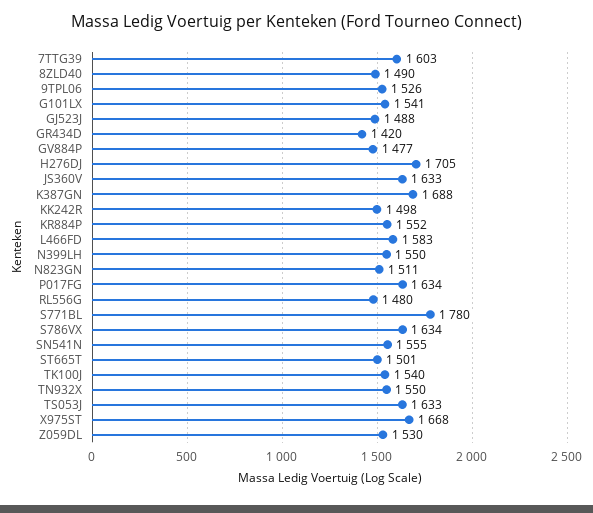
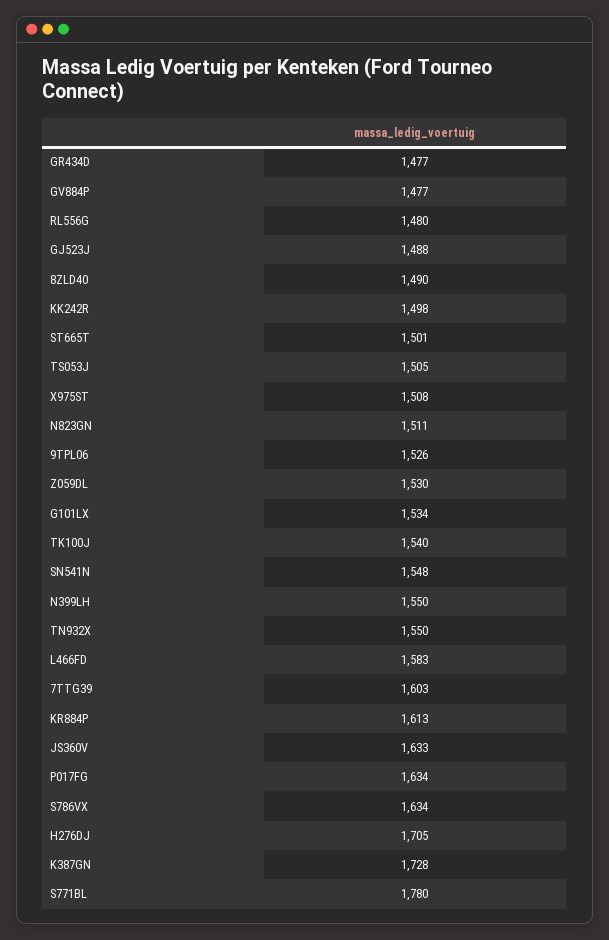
  {
    "7TTG39": 1603,
    "8ZLD40": 1490,
    "9TPL06": 1526,
-   "G101LX": 1541,
+   "G101LX": 1534,
    "GJ523J": 1488,
-   "GR434D": 1420,
+   "GR434D": 1477,
    "GV884P": 1477,
    "H276DJ": 1705,
    "JS360V": 1633,
-   "K387GN": 1688,
+   "K387GN": 1728,
    "KK242R": 1498,
-   "KR884P": 1552,
+   "KR884P": 1613,
    "L466FD": 1583,
    "N399LH": 1550,
    "N823GN": 1511,
    "P017FG": 1634,
    "RL556G": 1480,
    "S771BL": 1780,
    "S786VX": 1634,
-   "SN541N": 1555,
+   "SN541N": 1548,
    "ST665T": 1501,
    "TK100J": 1540,
    "TN932X": 1550,
-   "TS053J": 1633,
+   "TS053J": 1505,
-   "X975ST": 1668,
+   "X975ST": 1508,
    "Z059DL": 1530
  }

